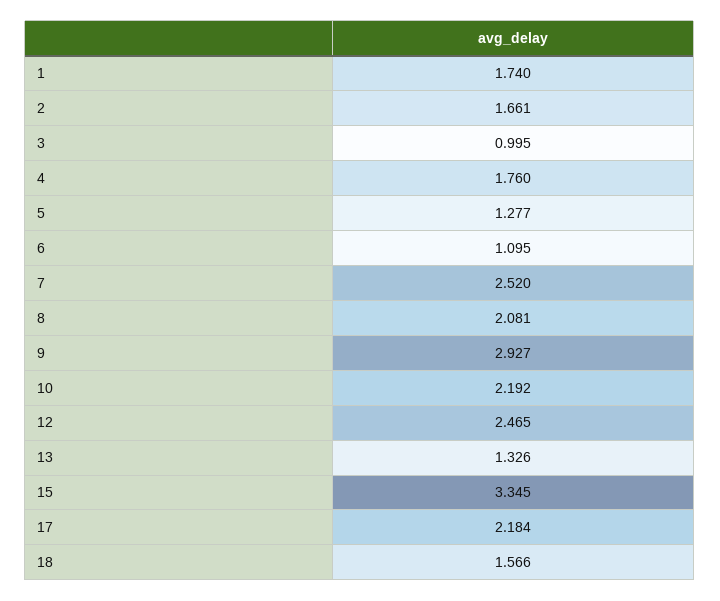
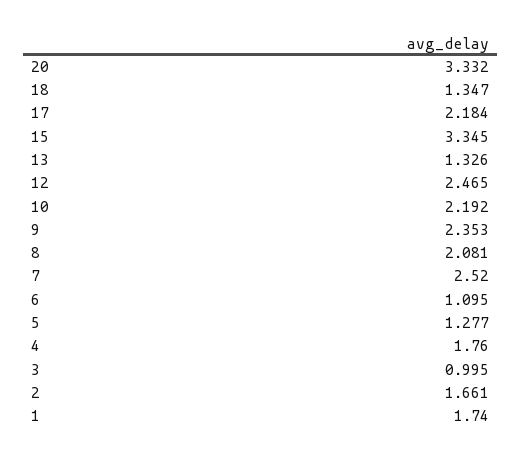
  {
    "1": 1.74,
    "2": 1.661,
    "3": 0.995,
    "4": 1.76,
    "5": 1.277,
    "6": 1.095,
    "7": 2.52,
    "8": 2.081,
-   "9": 2.927,
+   "9": 2.353,
    "10": 2.192,
    "12": 2.465,
    "13": 1.326,
    "15": 3.345,
    "17": 2.184,
-   "18": 1.566
+   "18": 1.347,
+   "20": 3.332
  }

